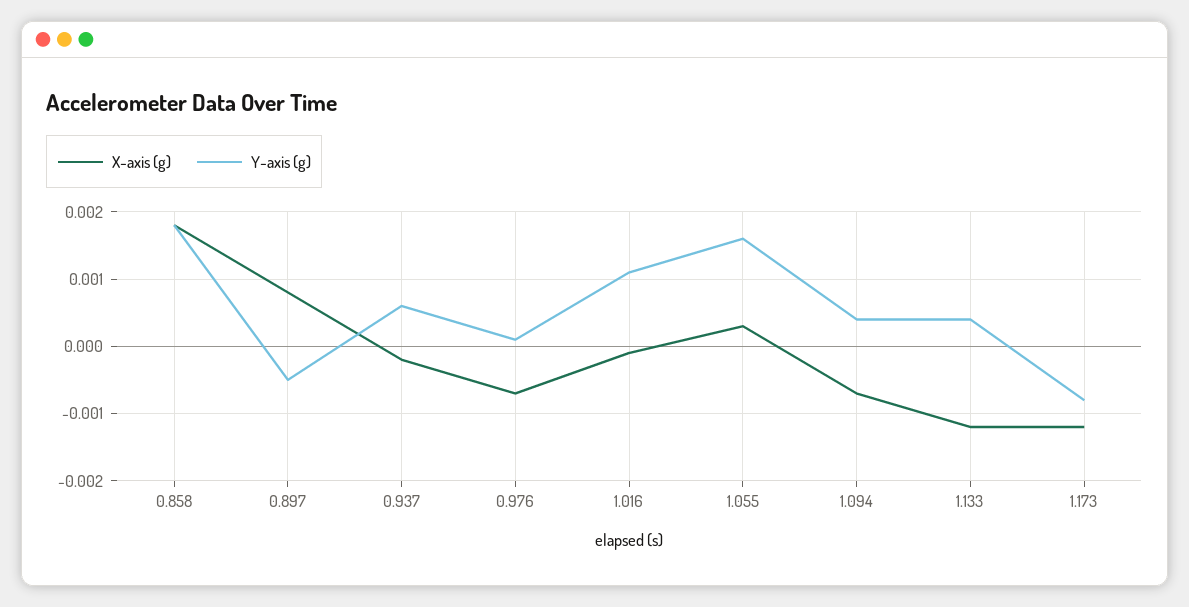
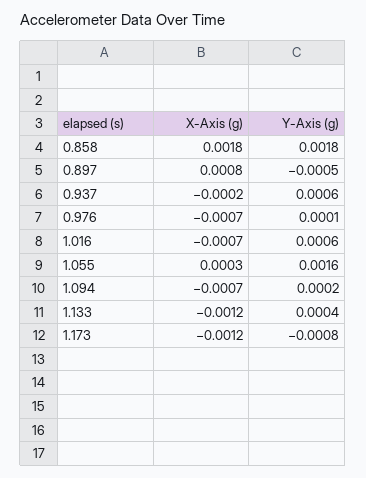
  {
    "X-axis (g)": {
      "0.858": 0.0018,
      "0.897": 0.0008,
      "0.937": -0.0002,
      "0.976": -0.0007,
-     "1.016": -0.0001,
+     "1.016": -0.0007,
      "1.055": 0.0003,
      "1.094": -0.0007,
      "1.133": -0.0012,
      "1.173": -0.0012
    },
    "Y-axis (g)": {
      "0.858": 0.0018,
      "0.897": -0.0005,
      "0.937": 0.0006,
      "0.976": 0.0001,
-     "1.016": 0.0011,
+     "1.016": 0.0006,
      "1.055": 0.0016,
-     "1.094": 0.0004,
+     "1.094": 0.0002,
      "1.133": 0.0004,
      "1.173": -0.0008
    }
  }

